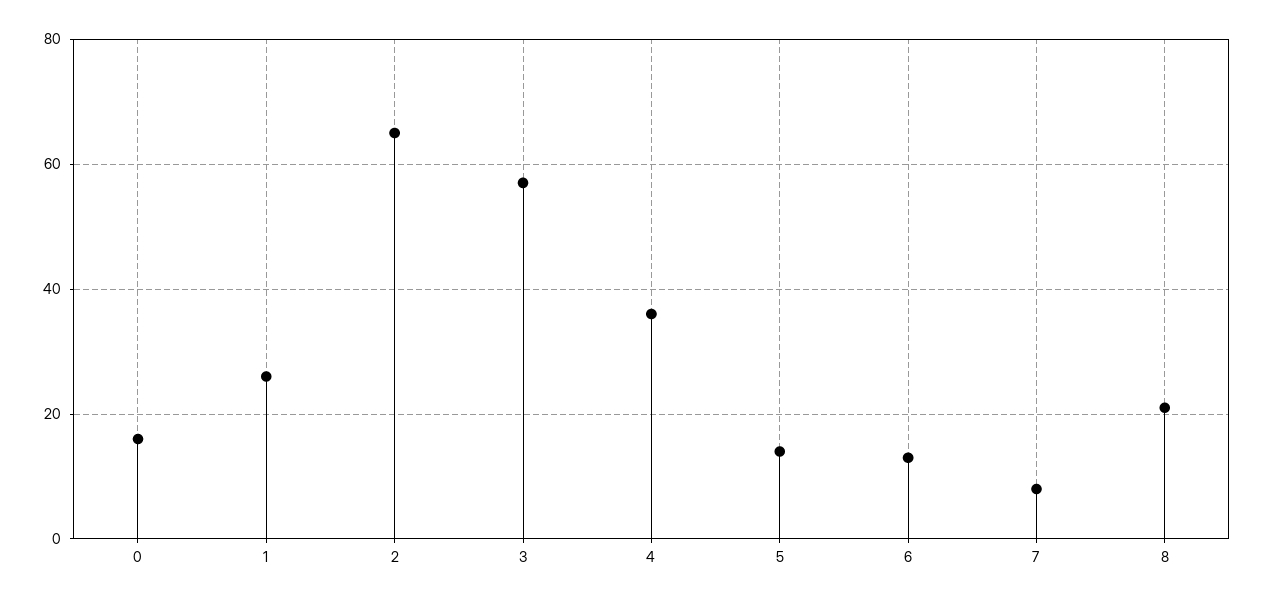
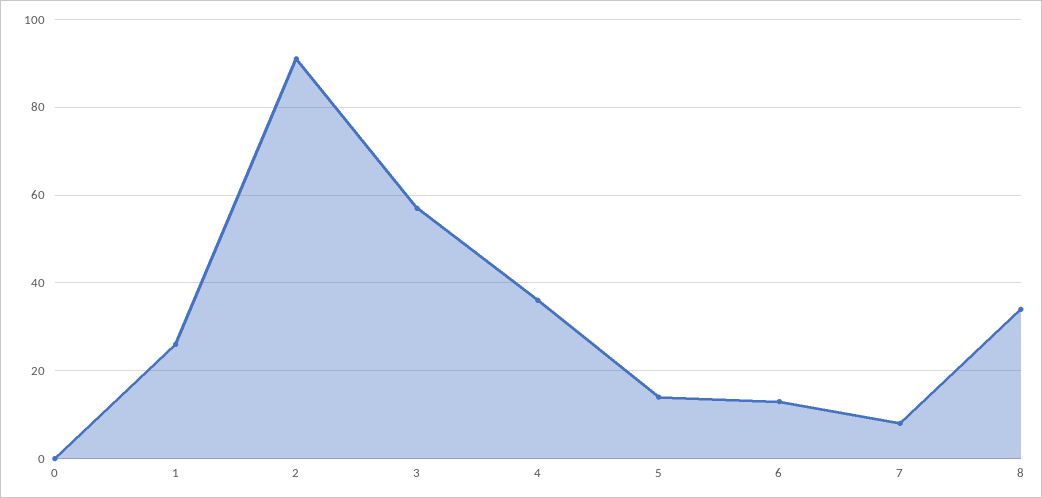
  {
-   "0": 15,
+   "0": 0,
    "1": 25,
-   "2": 65,
+   "2": 90,
    "3": 55,
    "4": 35,
    "5": 15,
    "6": 15,
    "7": 10,
-   "8": 20
+   "8": 35
  }

